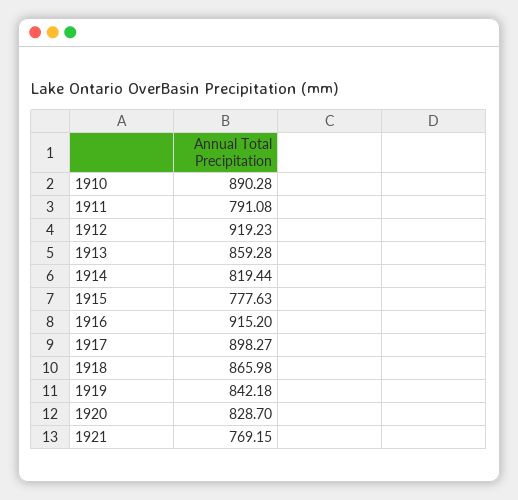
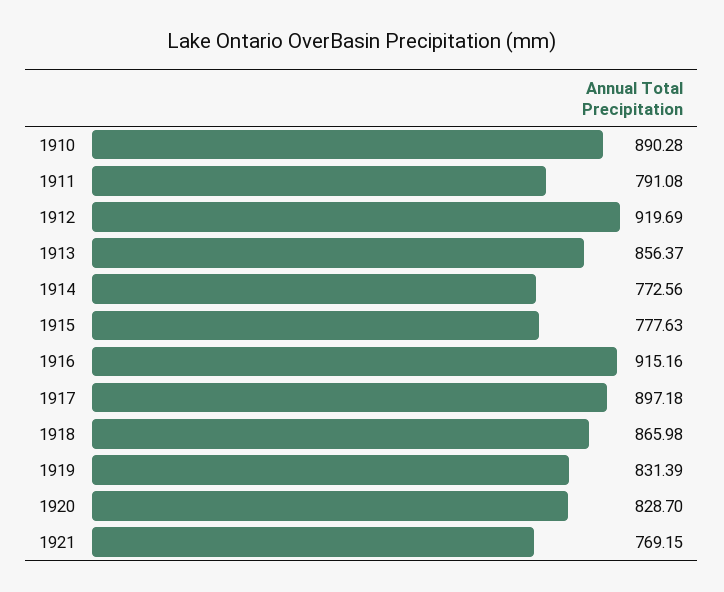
  {
    "1910": 890.28,
    "1911": 791.08,
-   "1912": 919.23,
+   "1912": 919.69,
-   "1913": 859.28,
+   "1913": 856.37,
-   "1914": 819.44,
+   "1914": 772.56,
    "1915": 777.63,
-   "1916": 915.2,
+   "1916": 915.16,
-   "1917": 898.27,
+   "1917": 897.18,
    "1918": 865.98,
-   "1919": 842.18,
+   "1919": 831.39,
    "1920": 828.7,
    "1921": 769.15
  }

